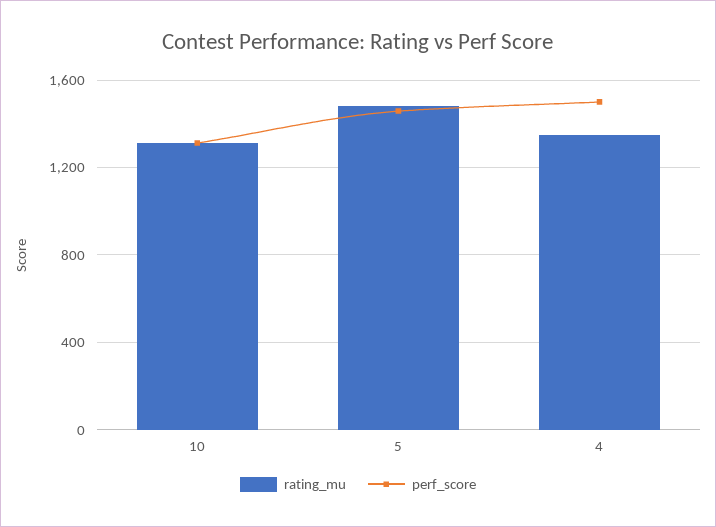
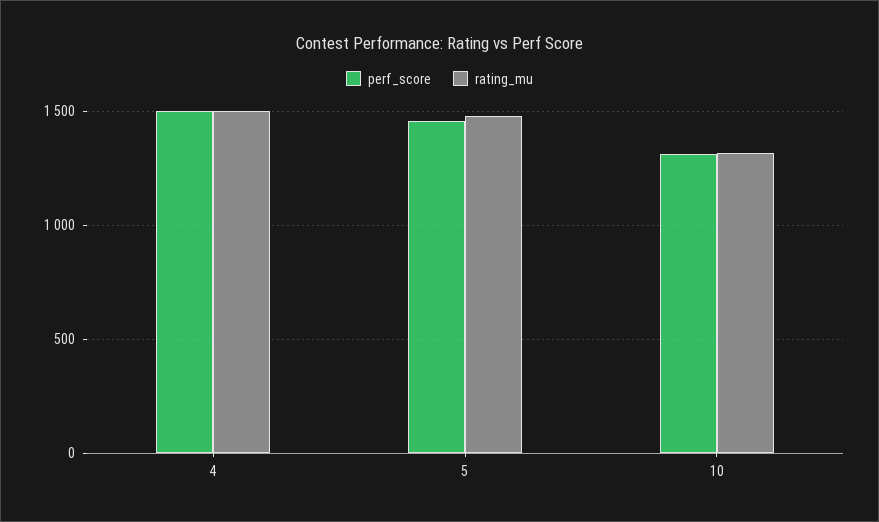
  {
    "rating_mu": {
      "10": 1300,
      "5": 1500,
-     "4": 1350
+     "4": 1500
    },
    "perf_score": {
      "10": 1300,
      "5": 1450,
      "4": 1500
    }
  }

